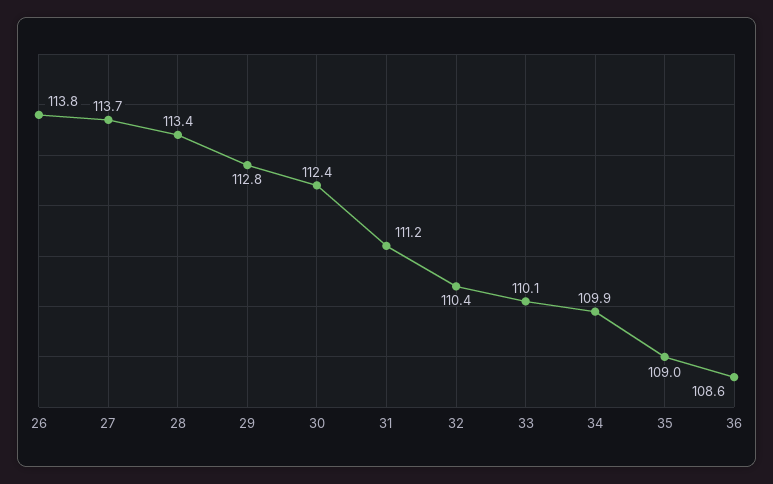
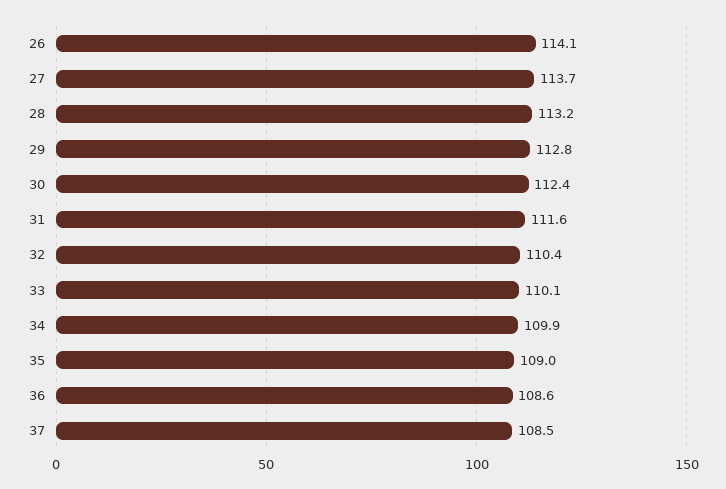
  {
-   "26": 113.8,
+   "26": 114.1,
    "27": 113.7,
-   "28": 113.4,
+   "28": 113.2,
    "29": 112.8,
    "30": 112.4,
-   "31": 111.2,
+   "31": 111.6,
    "32": 110.4,
    "33": 110.1,
    "34": 109.9,
    "35": 109,
-   "36": 108.6
+   "36": 108.6,
+   "37": 108.5
  }

